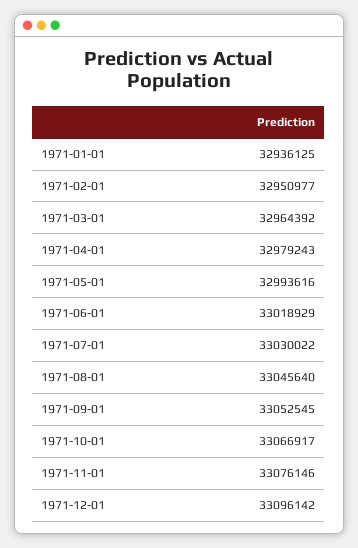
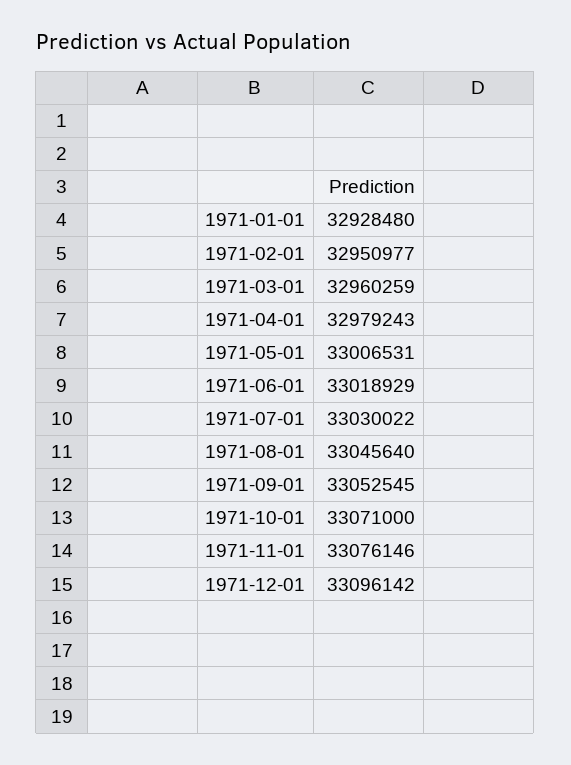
  {
-   "1971-01-01": 32936125,
+   "1971-01-01": 32928480,
    "1971-02-01": 32950977,
-   "1971-03-01": 32964392,
+   "1971-03-01": 32960259,
    "1971-04-01": 32979243,
-   "1971-05-01": 32993616,
+   "1971-05-01": 33006531,
    "1971-06-01": 33018929,
    "1971-07-01": 33030022,
    "1971-08-01": 33045640,
    "1971-09-01": 33052545,
-   "1971-10-01": 33066917,
+   "1971-10-01": 33071000,
    "1971-11-01": 33076146,
    "1971-12-01": 33096142
  }

